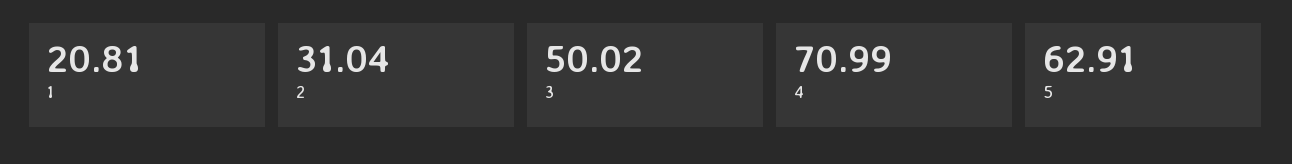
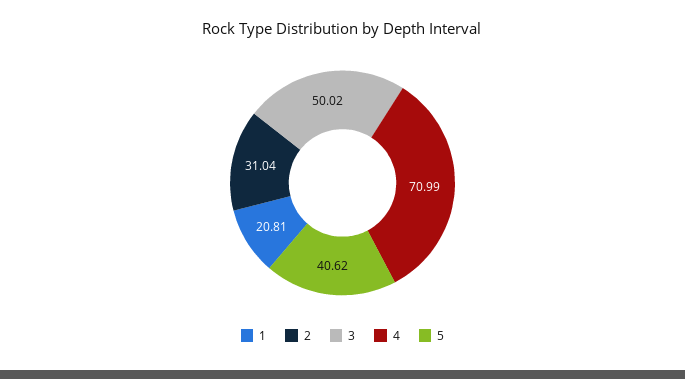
  {
    "1": 20.81,
    "2": 31.04,
    "3": 50.02,
    "4": 70.99,
-   "5": 62.91
+   "5": 40.62
  }

